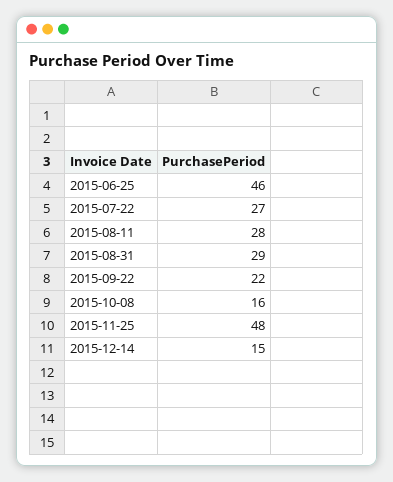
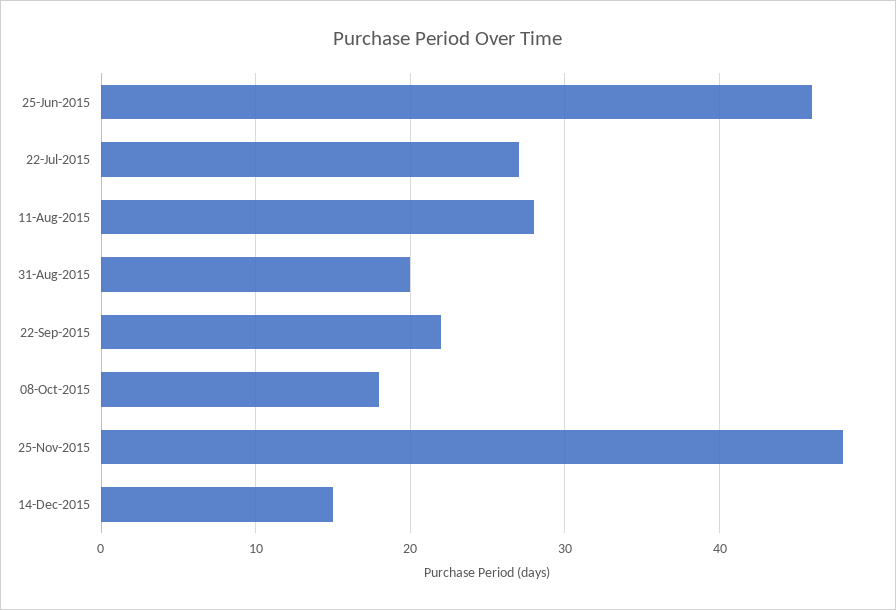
  {
    "2015-06-25": 46,
    "2015-07-22": 27,
    "2015-08-11": 28,
-   "2015-08-31": 29,
+   "2015-08-31": 20,
    "2015-09-22": 22,
-   "2015-10-08": 16,
+   "2015-10-08": 18,
    "2015-11-25": 48,
    "2015-12-14": 15
  }

